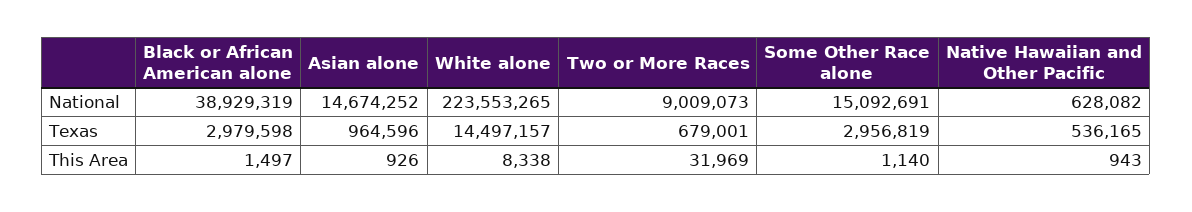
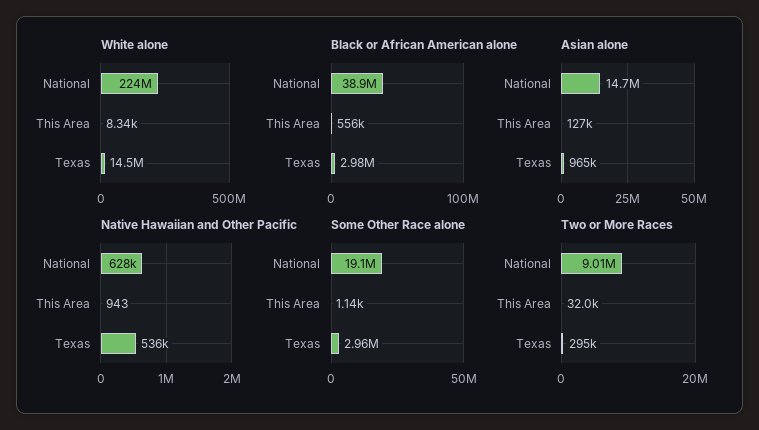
  {
    "Black or African American alone": {
      "National": 38929319,
      "Texas": 2979598,
-     "This Area": 1497
+     "This Area": 556000
    },
    "Asian alone": {
      "National": 14674252,
      "Texas": 964596,
-     "This Area": 926
+     "This Area": 127000
    },
    "White alone": {
      "National": 223553265,
      "Texas": 14497157,
      "This Area": 8338
    },
    "Two or More Races": {
      "National": 9009073,
-     "Texas": 679001,
+     "Texas": 295000,
      "This Area": 31969
    },
    "Some Other Race alone": {
-     "National": 15092691,
+     "National": 19100000,
      "Texas": 2956819,
      "This Area": 1140
    },
    "Native Hawaiian and Other Pacific": {
      "National": 628082,
      "Texas": 536165,
      "This Area": 943
    }
  }

